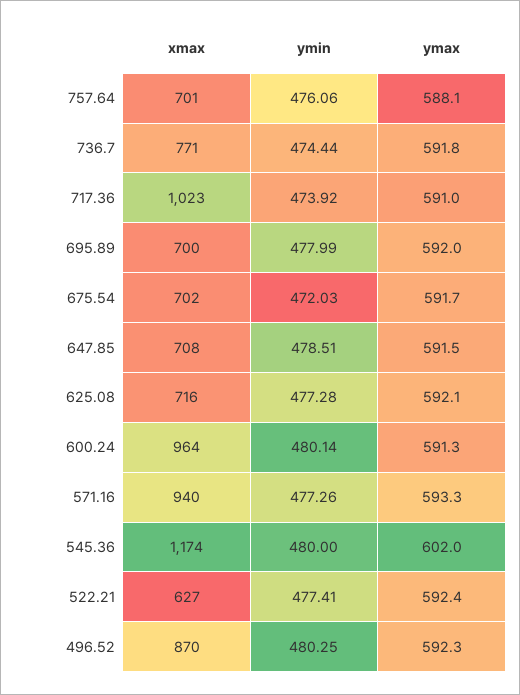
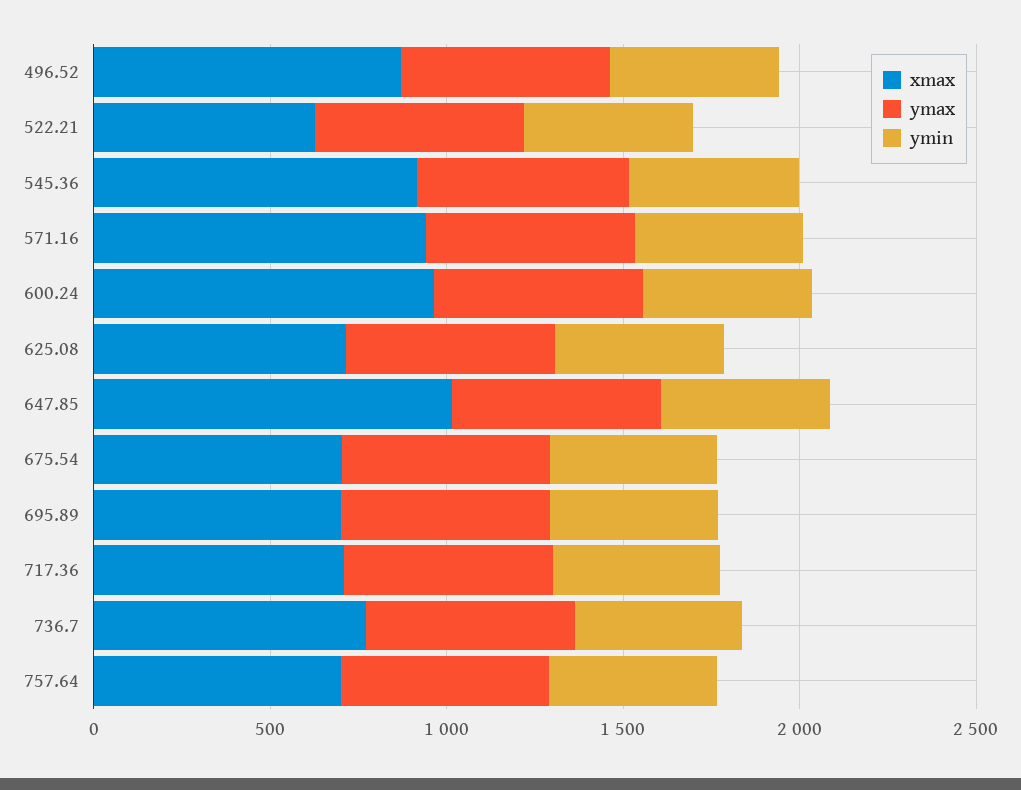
  {
    "xmax": {
      "757.64": 701,
      "736.7": 771,
-     "717.36": 1023,
+     "717.36": 700,
      "695.89": 700,
      "675.54": 702,
-     "647.85": 708,
+     "647.85": 1000,
      "625.08": 716,
      "600.24": 964,
      "571.16": 940,
-     "545.36": 1174,
+     "545.36": 900,
      "522.21": 627,
      "496.52": 870
    },
    "ymin": {
      "757.64": 476.06,
      "736.7": 474.44,
      "717.36": 473.92,
      "695.89": 477.99,
      "675.54": 472.03,
      "647.85": 478.51,
      "625.08": 477.28,
      "600.24": 480.14,
      "571.16": 477.26,
      "545.36": 480,
      "522.21": 477.41,
      "496.52": 480.25
    },
    "ymax": {
      "757.64": 588.1,
      "736.7": 591.8,
      "717.36": 591,
      "695.89": 592,
      "675.54": 591.7,
      "647.85": 591.5,
      "625.08": 592.1,
      "600.24": 591.3,
      "571.16": 593.3,
      "545.36": 602,
      "522.21": 592.4,
      "496.52": 592.3
    }
  }

